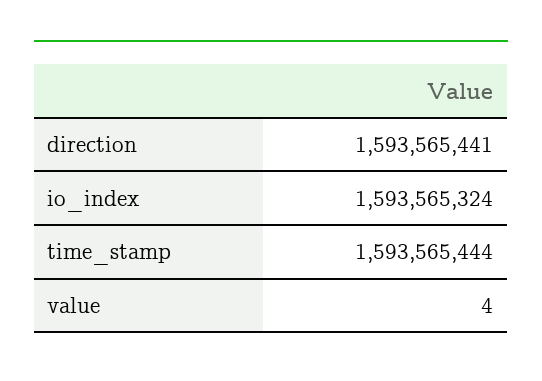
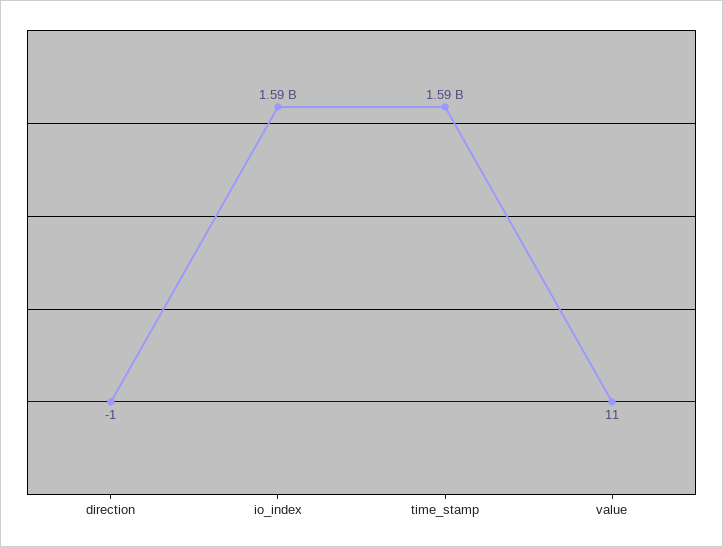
  {
-   "direction": 1593565441,
+   "direction": -1,
    "io_index": 1593565324,
    "time_stamp": 1593565444,
-   "value": 4
+   "value": 11
  }

